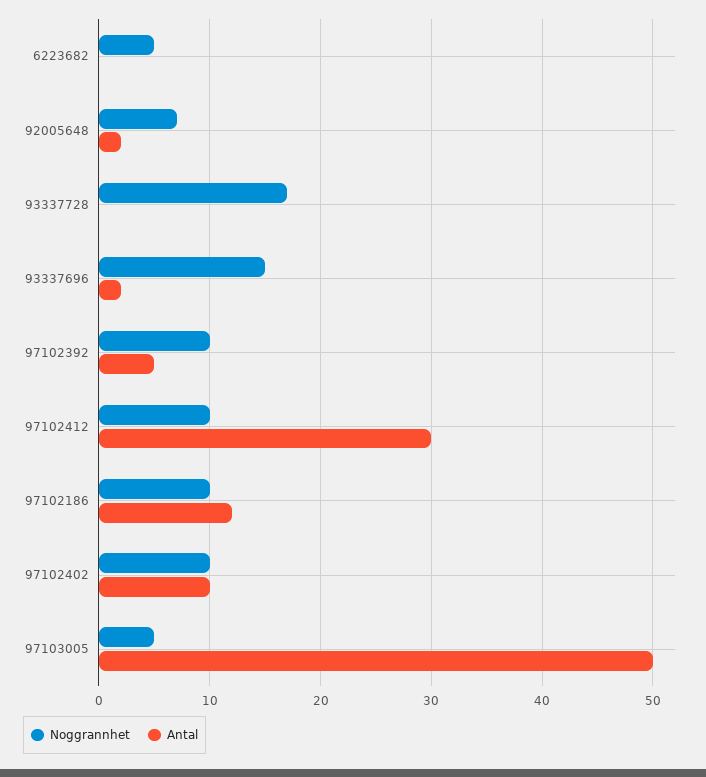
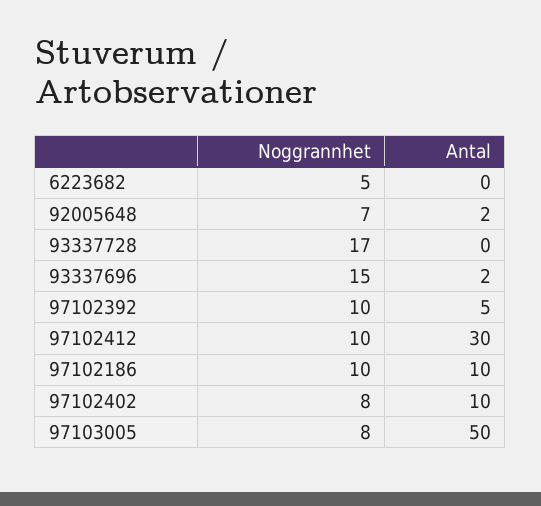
  {
    "Noggrannhet": {
      "6223682": 5,
      "92005648": 7,
      "93337728": 17,
      "93337696": 15,
      "97102392": 10,
      "97102412": 10,
      "97102186": 10,
-     "97102402": 10,
+     "97102402": 8,
-     "97103005": 5
+     "97103005": 8
    },
    "Antal": {
      "6223682": 0,
      "92005648": 2,
      "93337728": 0,
      "93337696": 2,
      "97102392": 5,
      "97102412": 30,
-     "97102186": 12,
+     "97102186": 10,
      "97102402": 10,
      "97103005": 50
    }
  }

